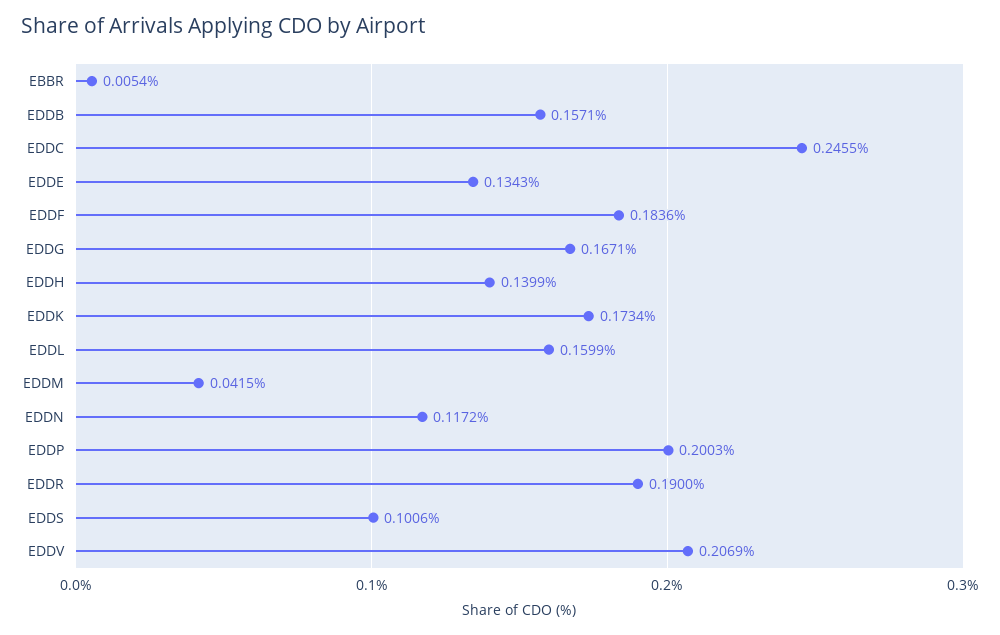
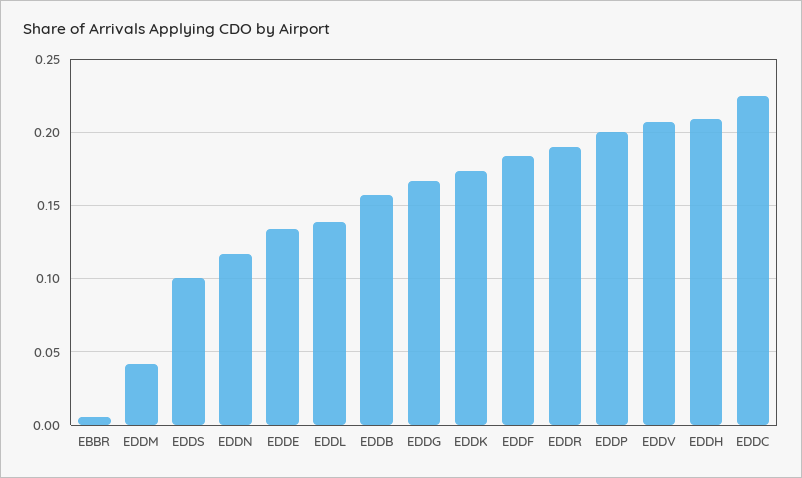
  {
    "EBBR": 0.0054,
    "EDDB": 0.1571,
-   "EDDC": 0.2455,
+   "EDDC": 0.225,
    "EDDE": 0.1343,
    "EDDF": 0.1836,
    "EDDG": 0.1671,
-   "EDDH": 0.1399,
+   "EDDH": 0.21,
    "EDDK": 0.1734,
-   "EDDL": 0.1599,
+   "EDDL": 0.14,
    "EDDM": 0.0415,
    "EDDN": 0.1172,
    "EDDP": 0.2003,
    "EDDR": 0.19,
    "EDDS": 0.1006,
    "EDDV": 0.2069
  }

